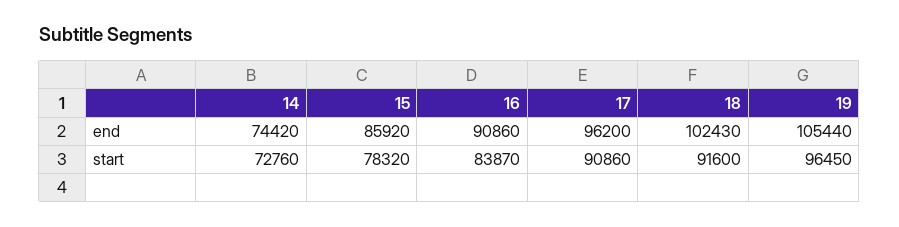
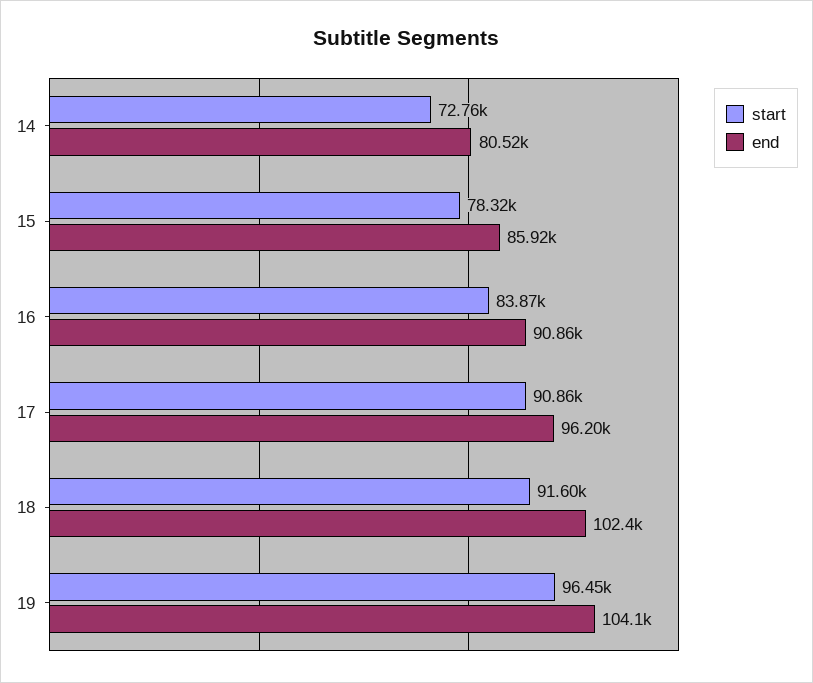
  {
    "end": {
-     "14": 74420,
+     "14": 80520,
      "15": 85920,
      "16": 90860,
      "17": 96200,
      "18": 102430,
-     "19": 105440
+     "19": 104100
    },
    "start": {
      "14": 72760,
      "15": 78320,
      "16": 83870,
      "17": 90860,
      "18": 91600,
      "19": 96450
    }
  }

